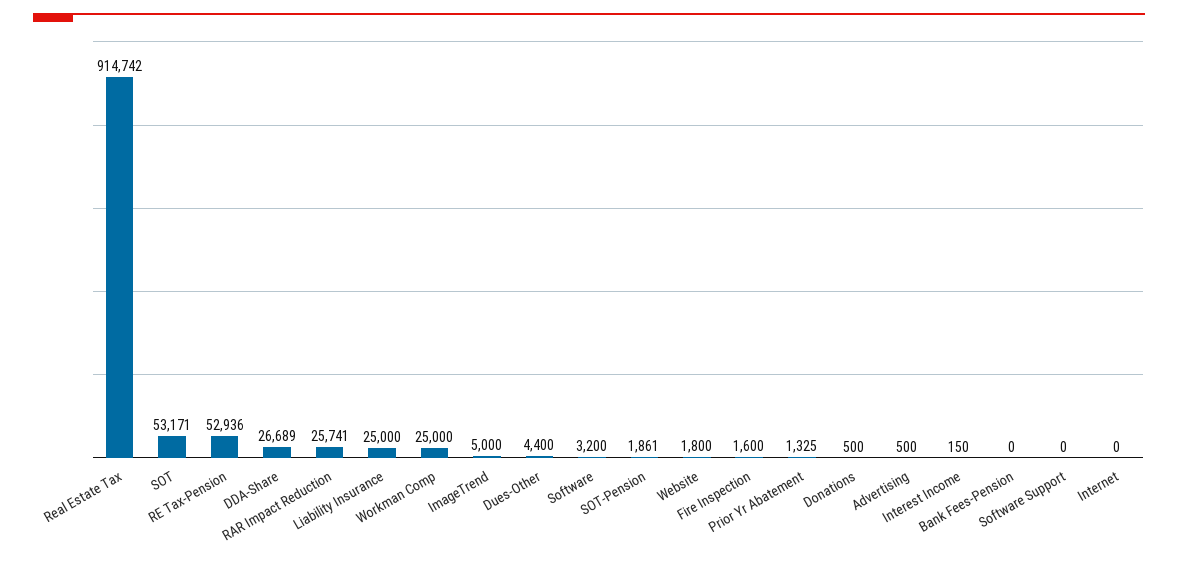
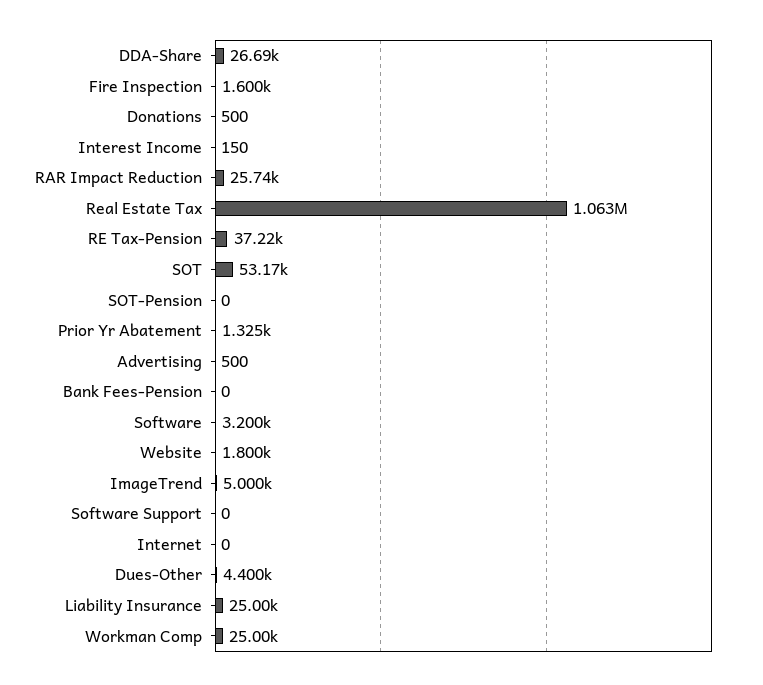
  {
-   "Real Estate Tax": 914742,
+   "Real Estate Tax": 1063000,
    "SOT": 53171,
-   "RE Tax-Pension": 52936,
+   "RE Tax-Pension": 37220,
    "DDA-Share": 26689,
    "RAR Impact Reduction": 25741,
    "Liability Insurance": 25000,
    "Workman Comp": 25000,
    "ImageTrend": 5000,
    "Dues-Other": 4400,
    "Software": 3200,
-   "SOT-Pension": 1861,
+   "SOT-Pension": 0,
    "Website": 1800,
    "Fire Inspection": 1600,
    "Prior Yr Abatement": 1325,
    "Donations": 500,
    "Advertising": 500,
    "Interest Income": 150,
    "Bank Fees-Pension": 0,
    "Software Support": 0,
    "Internet": 0
  }

